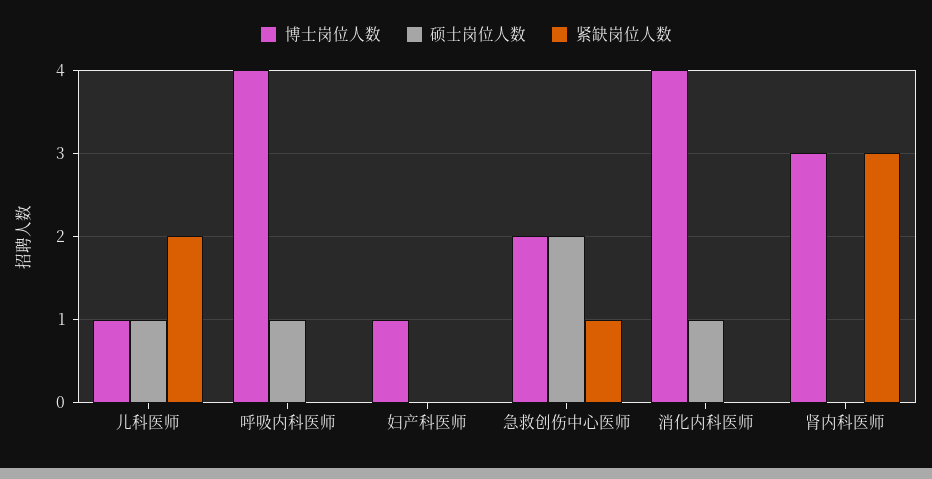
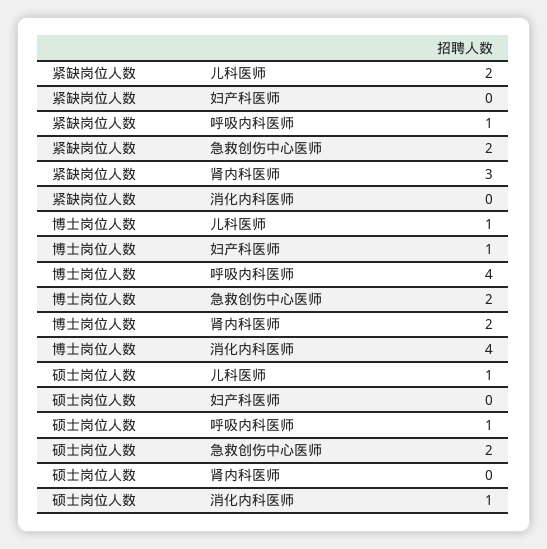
  {
    "博士岗位人数": {
      "儿科医师": 1,
      "呼吸内科医师": 4,
      "妇产科医师": 1,
      "急救创伤中心医师": 2,
      "消化内科医师": 4,
-     "肾内科医师": 3
+     "肾内科医师": 2
    },
    "硕士岗位人数": {
      "儿科医师": 1,
      "呼吸内科医师": 1,
      "妇产科医师": 0,
      "急救创伤中心医师": 2,
      "消化内科医师": 1,
      "肾内科医师": 0
    },
    "紧缺岗位人数": {
      "儿科医师": 2,
-     "呼吸内科医师": 0,
+     "呼吸内科医师": 1,
      "妇产科医师": 0,
-     "急救创伤中心医师": 1,
+     "急救创伤中心医师": 2,
      "消化内科医师": 0,
      "肾内科医师": 3
    }
  }

